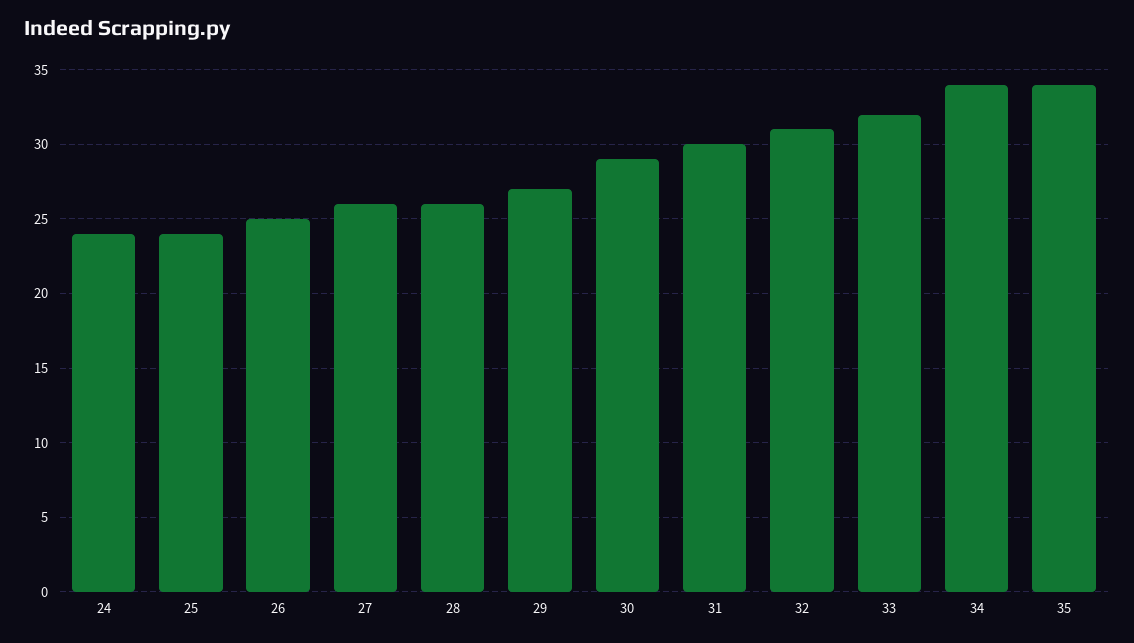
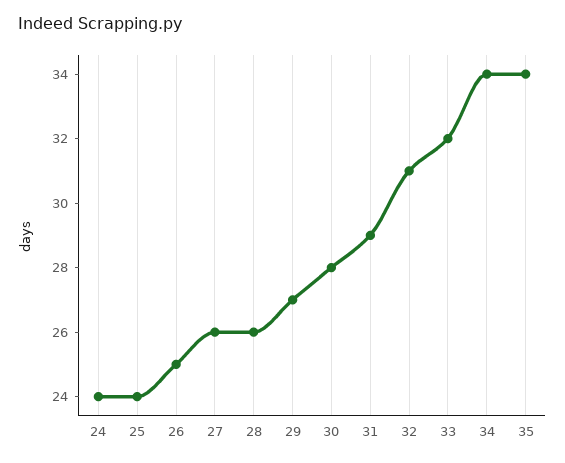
  {
    "24": 24,
    "25": 24,
    "26": 25,
    "27": 26,
    "28": 26,
    "29": 27,
-   "30": 29,
+   "30": 28,
-   "31": 30,
+   "31": 29,
    "32": 31,
    "33": 32,
    "34": 34,
    "35": 34
  }

